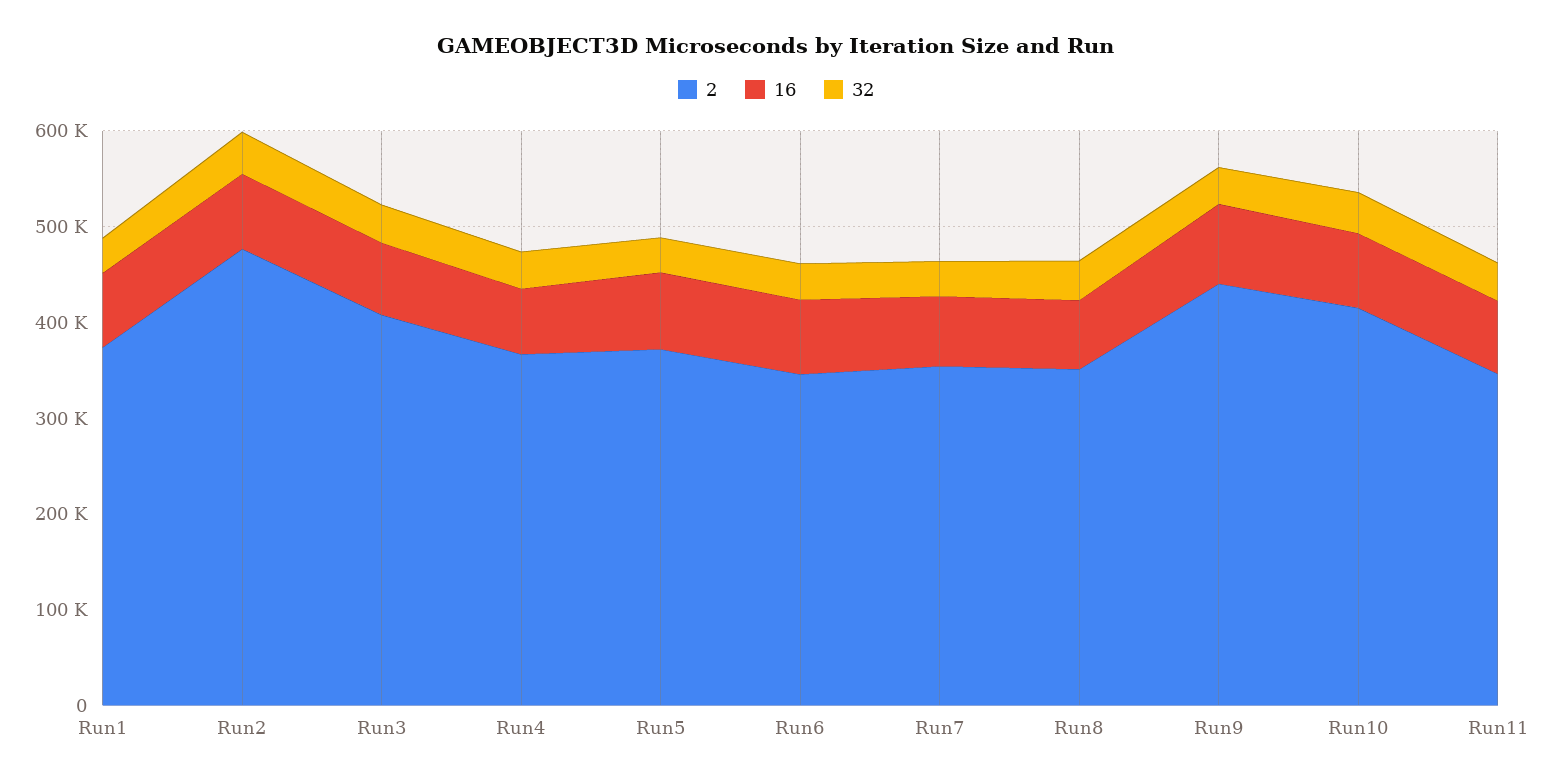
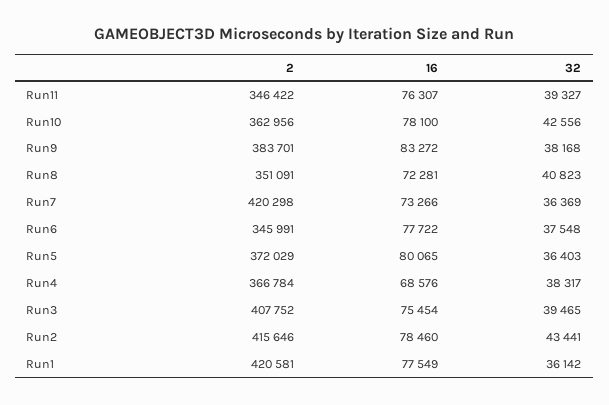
  {
    "2": {
-     "Run1": 380000,
+     "Run1": 420581,
-     "Run2": 480000,
+     "Run2": 415646,
      "Run3": 407752,
      "Run4": 366784,
      "Run5": 372029,
      "Run6": 345991,
-     "Run7": 360000,
+     "Run7": 420298,
      "Run8": 351091,
-     "Run9": 440000,
+     "Run9": 383701,
-     "Run10": 420000,
+     "Run10": 362956,
      "Run11": 346422
    },
    "16": {
      "Run1": 77549,
      "Run2": 78460,
      "Run3": 75454,
      "Run4": 68576,
      "Run5": 80065,
      "Run6": 77722,
      "Run7": 73266,
      "Run8": 72281,
      "Run9": 83272,
      "Run10": 78100,
      "Run11": 76307
    },
    "32": {
      "Run1": 36142,
      "Run2": 43441,
      "Run3": 39465,
      "Run4": 38317,
      "Run5": 36403,
      "Run6": 37548,
      "Run7": 36369,
      "Run8": 40823,
      "Run9": 38168,
      "Run10": 42556,
      "Run11": 39327
    }
  }

